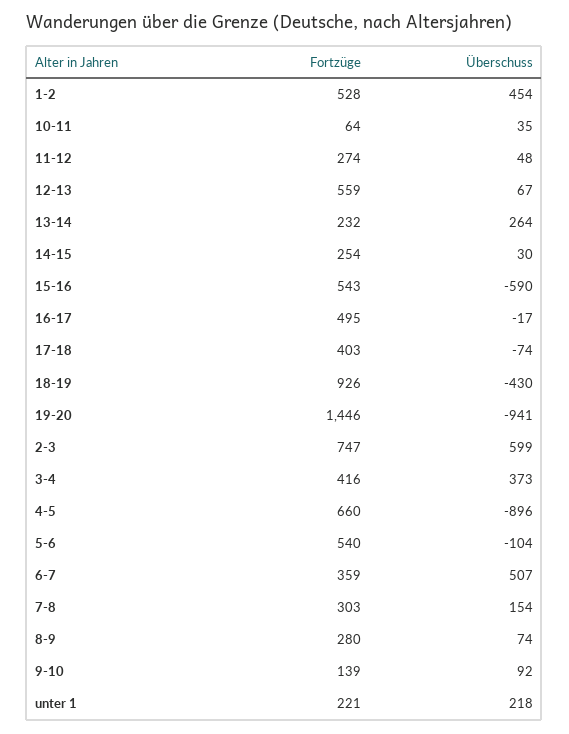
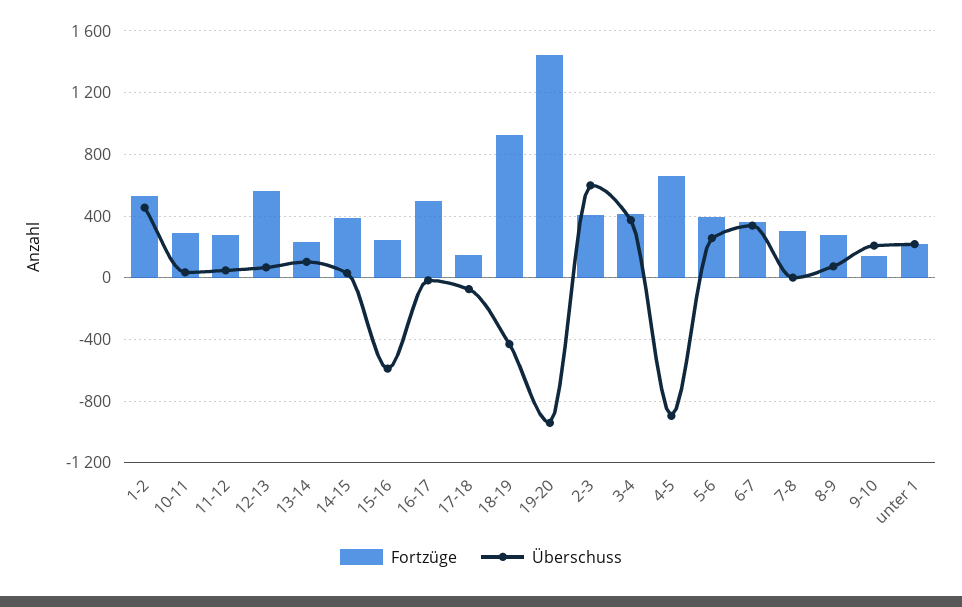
  {
    "Fortzüge": {
      "1-2": 528,
-     "10-11": 64,
+     "10-11": 300,
      "11-12": 274,
      "12-13": 559,
      "13-14": 232,
-     "14-15": 254,
+     "14-15": 400,
-     "15-16": 543,
+     "15-16": 250,
      "16-17": 495,
-     "17-18": 403,
+     "17-18": 150,
      "18-19": 926,
      "19-20": 1446,
-     "2-3": 747,
+     "2-3": 400,
      "3-4": 416,
      "4-5": 660,
-     "5-6": 540,
+     "5-6": 400,
      "6-7": 359,
      "7-8": 303,
      "8-9": 280,
      "9-10": 139,
      "unter 1": 221
    },
    "Überschuss": {
      "1-2": 454,
      "10-11": 35,
      "11-12": 48,
      "12-13": 67,
-     "13-14": 264,
+     "13-14": 100,
      "14-15": 30,
      "15-16": -590,
      "16-17": -17,
      "17-18": -74,
      "18-19": -430,
      "19-20": -941,
      "2-3": 599,
      "3-4": 373,
      "4-5": -896,
-     "5-6": -104,
+     "5-6": 250,
-     "6-7": 507,
+     "6-7": 350,
-     "7-8": 154,
+     "7-8": 0,
      "8-9": 74,
-     "9-10": 92,
+     "9-10": 200,
      "unter 1": 218
    }
  }

